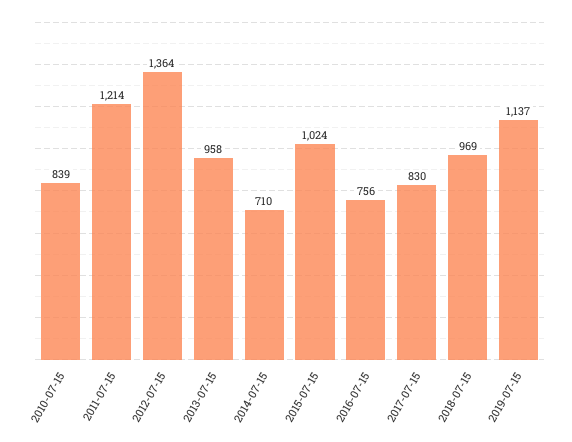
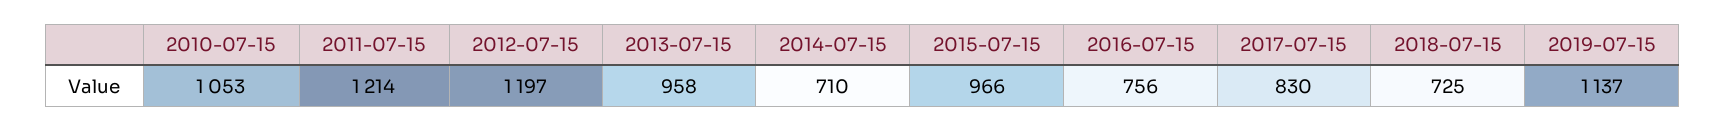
  {
-   "2010-07-15": 839,
+   "2010-07-15": 1053,
    "2011-07-15": 1214,
-   "2012-07-15": 1364,
+   "2012-07-15": 1197,
    "2013-07-15": 958,
    "2014-07-15": 710,
-   "2015-07-15": 1024,
+   "2015-07-15": 966,
    "2016-07-15": 756,
    "2017-07-15": 830,
-   "2018-07-15": 969,
+   "2018-07-15": 725,
    "2019-07-15": 1137
  }

